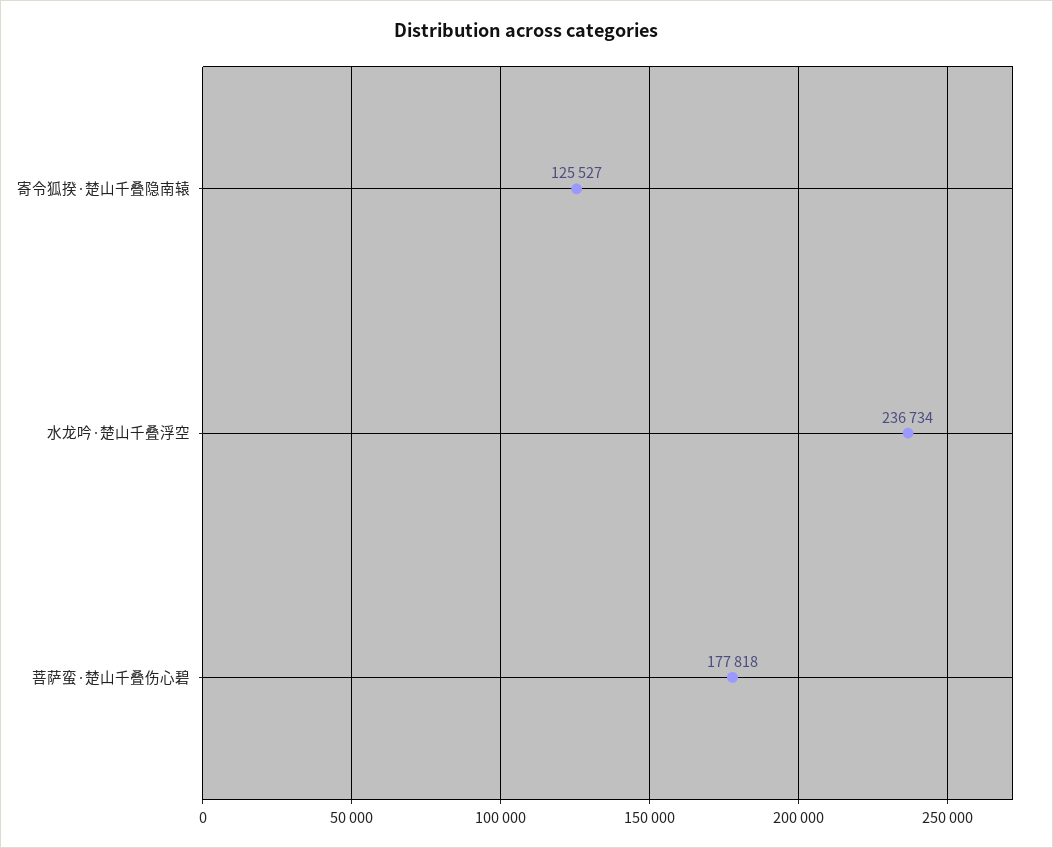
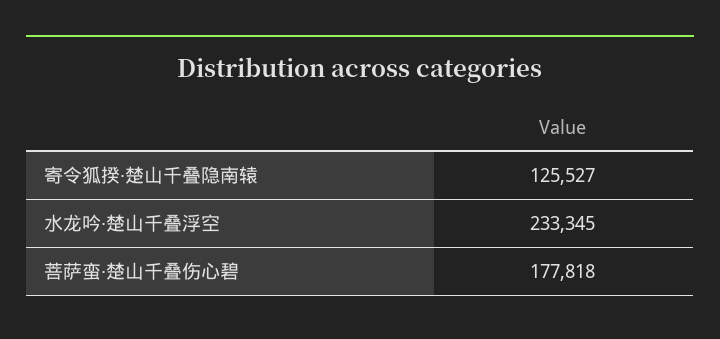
  {
    "寄令狐揆·楚山千叠隐南辕": 125527,
-   "水龙吟·楚山千叠浮空": 236734,
+   "水龙吟·楚山千叠浮空": 233345,
    "菩萨蛮·楚山千叠伤心碧": 177818
  }

